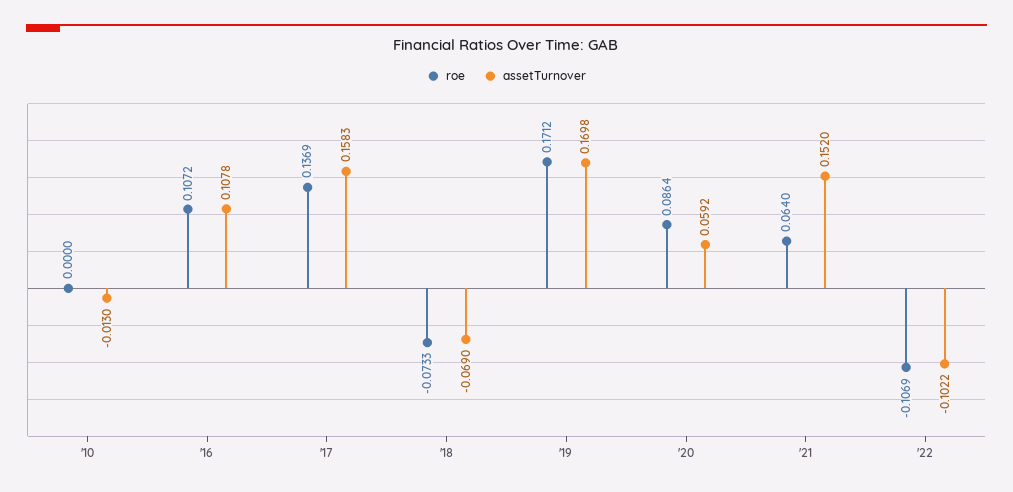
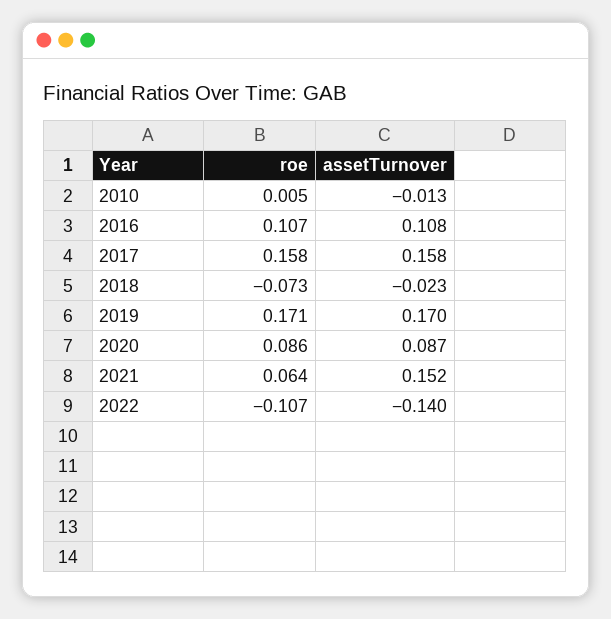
  {
    "roe": {
-     "'10": 0,
+     "'10": 0.005,
      "'16": 0.1072,
-     "'17": 0.1369,
+     "'17": 0.158,
      "'18": -0.0733,
      "'19": 0.1712,
      "'20": 0.0864,
      "'21": 0.064,
      "'22": -0.1069
    },
    "assetTurnover": {
      "'10": -0.013,
      "'16": 0.1078,
      "'17": 0.1583,
-     "'18": -0.069,
+     "'18": -0.023,
      "'19": 0.1698,
-     "'20": 0.0592,
+     "'20": 0.087,
      "'21": 0.152,
-     "'22": -0.1022
+     "'22": -0.14
    }
  }

